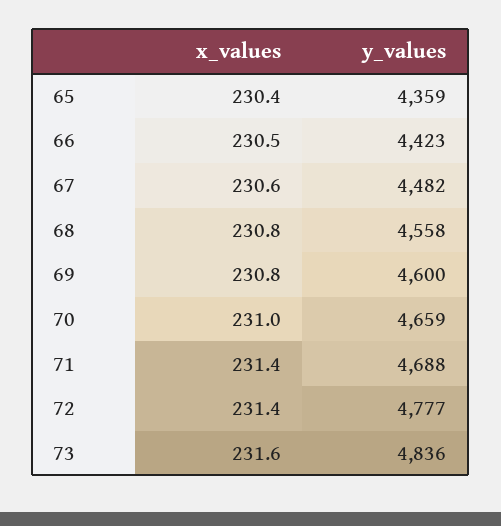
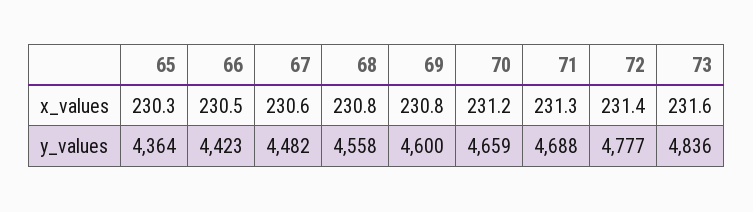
  {
    "x_values": {
-     "65": 230.4,
+     "65": 230.3,
      "66": 230.5,
      "67": 230.6,
      "68": 230.8,
      "69": 230.8,
-     "70": 231,
+     "70": 231.2,
-     "71": 231.4,
+     "71": 231.3,
      "72": 231.4,
      "73": 231.6
    },
    "y_values": {
-     "65": 4359,
+     "65": 4364,
      "66": 4423,
      "67": 4482,
      "68": 4558,
      "69": 4600,
      "70": 4659,
      "71": 4688,
      "72": 4777,
      "73": 4836
    }
  }

